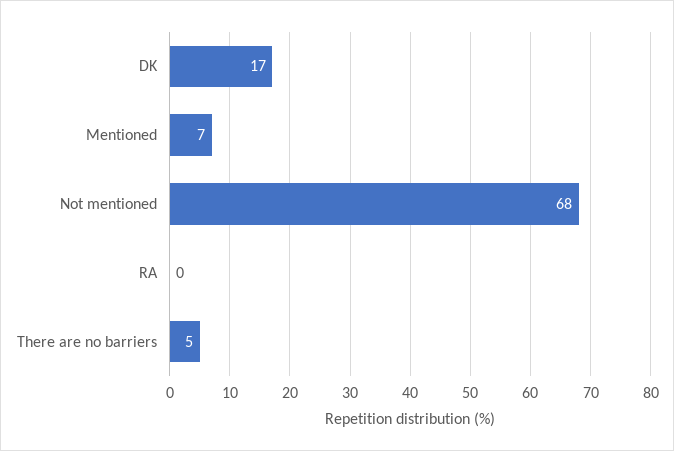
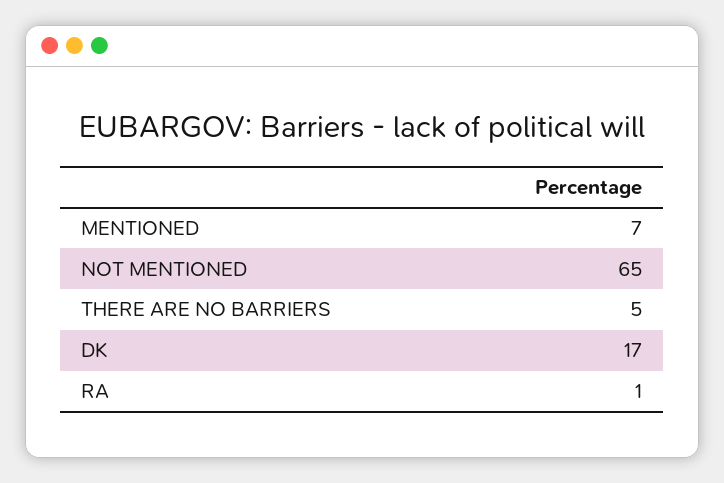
  {
    "DK": 17,
    "Mentioned": 7,
-   "Not mentioned": 68,
+   "Not mentioned": 65,
-   "RA": 0,
+   "RA": 1,
    "There are no barriers": 5
  }

